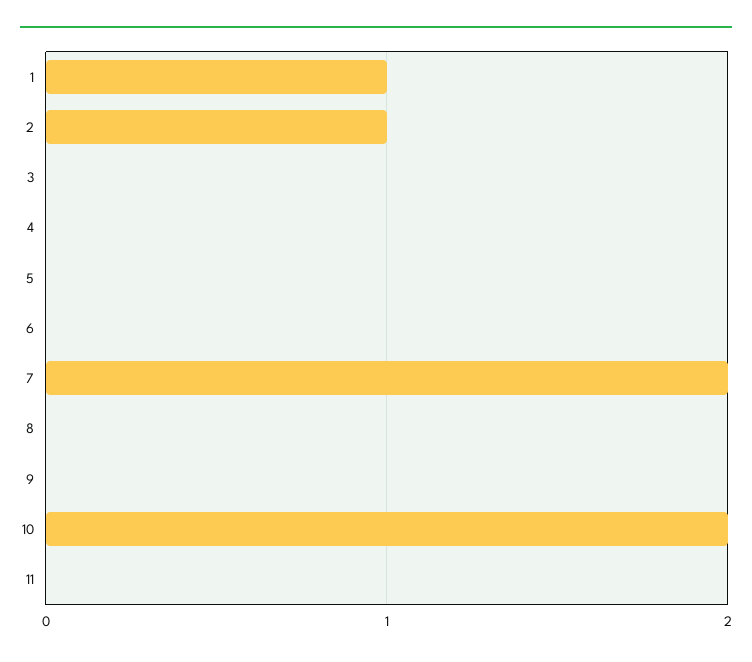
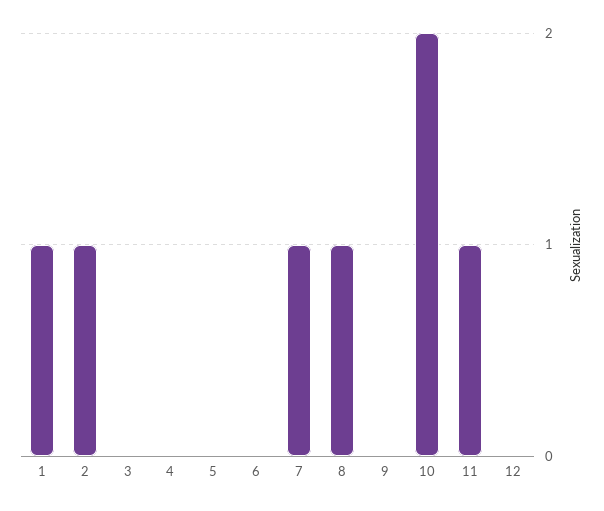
  {
    "1": 1,
    "2": 1,
    "3": 0,
    "4": 0,
    "5": 0,
    "6": 0,
-   "7": 2,
+   "7": 1,
-   "8": 0,
+   "8": 1,
    "9": 0,
    "10": 2,
-   "11": 0
+   "11": 1,
+   "12": 0
  }

